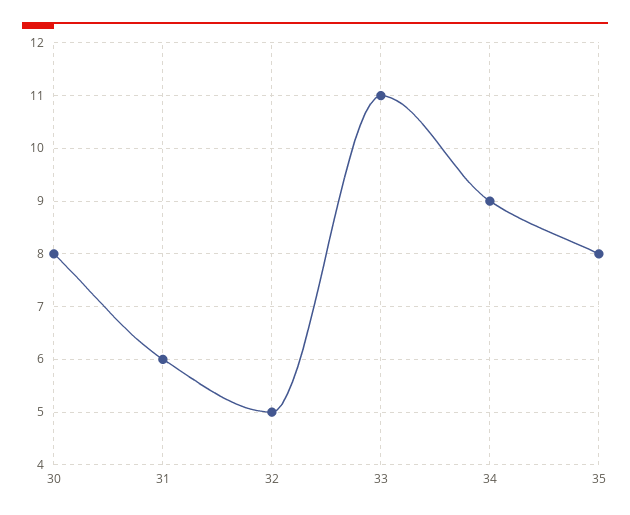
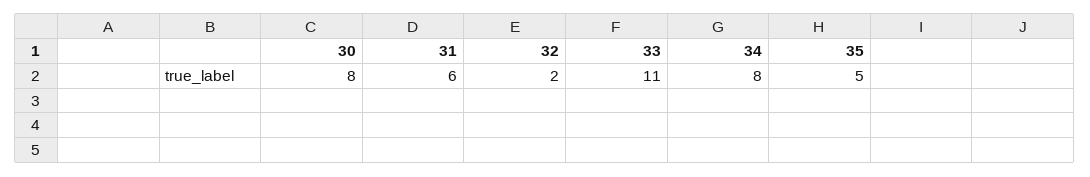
  {
    "30": 8,
    "31": 6,
-   "32": 5,
+   "32": 2,
    "33": 11,
-   "34": 9,
+   "34": 8,
-   "35": 8
+   "35": 5
  }

